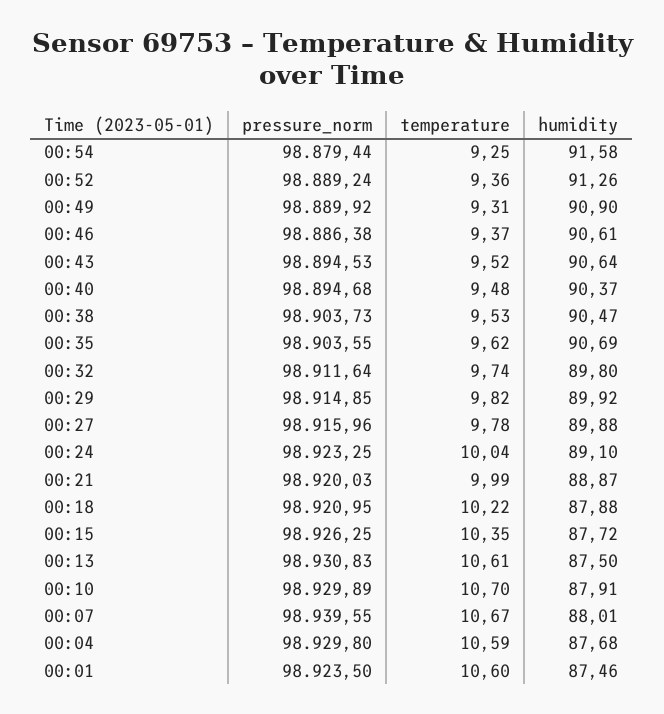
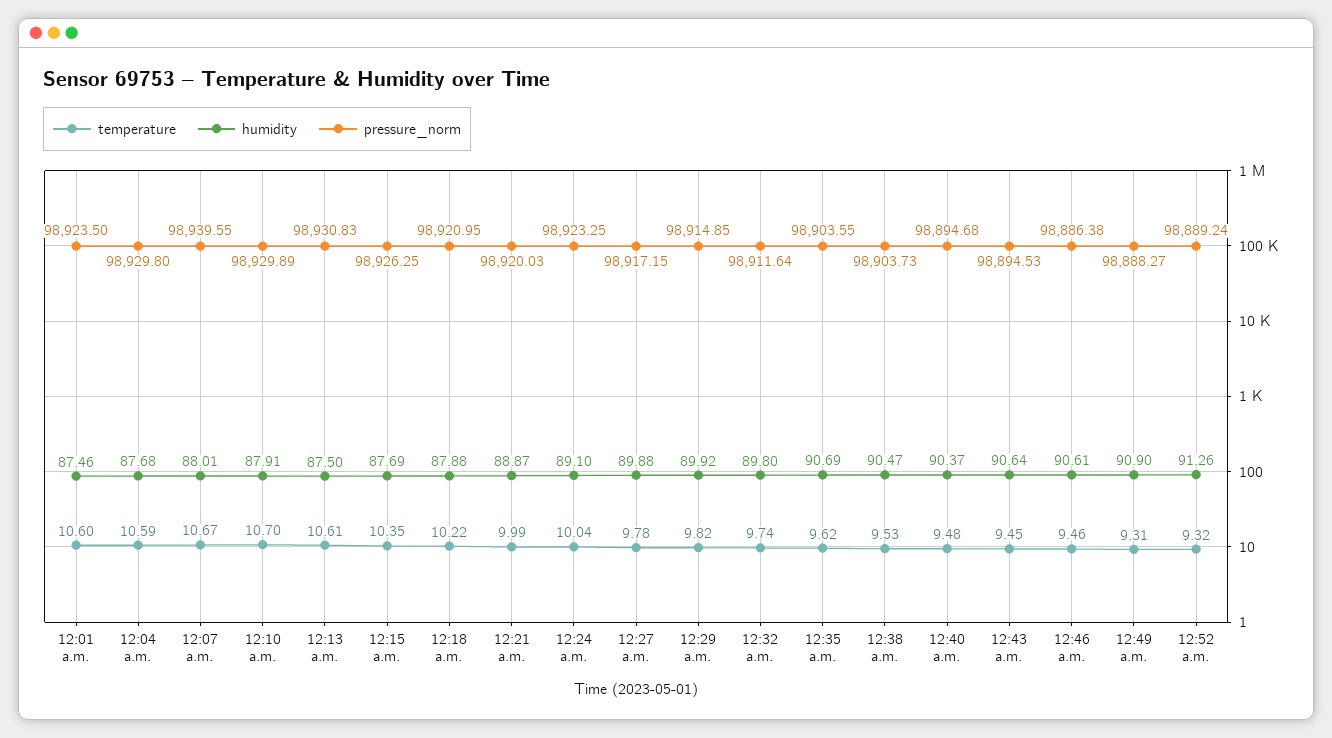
  {
    "pressure_norm": {
-     "00:54": 98879.44,
      "00:52": 98889.24,
-     "00:49": 98889.92,
+     "00:49": 98888.27,
      "00:46": 98886.38,
      "00:43": 98894.53,
      "00:40": 98894.68,
      "00:38": 98903.73,
      "00:35": 98903.55,
      "00:32": 98911.64,
      "00:29": 98914.85,
-     "00:27": 98915.96,
+     "00:27": 98917.15,
      "00:24": 98923.25,
      "00:21": 98920.03,
      "00:18": 98920.95,
      "00:15": 98926.25,
      "00:13": 98930.83,
      "00:10": 98929.89,
      "00:07": 98939.55,
      "00:04": 98929.8,
      "00:01": 98923.5
    },
    "temperature": {
-     "00:54": 9.25,
-     "00:52": 9.36,
+     "00:52": 9.32,
      "00:49": 9.31,
-     "00:46": 9.37,
+     "00:46": 9.46,
-     "00:43": 9.52,
+     "00:43": 9.45,
      "00:40": 9.48,
      "00:38": 9.53,
      "00:35": 9.62,
      "00:32": 9.74,
      "00:29": 9.82,
      "00:27": 9.78,
      "00:24": 10.04,
      "00:21": 9.99,
      "00:18": 10.22,
      "00:15": 10.35,
      "00:13": 10.61,
      "00:10": 10.7,
      "00:07": 10.67,
      "00:04": 10.59,
      "00:01": 10.6
    },
    "humidity": {
-     "00:54": 91.58,
      "00:52": 91.26,
      "00:49": 90.9,
      "00:46": 90.61,
      "00:43": 90.64,
      "00:40": 90.37,
      "00:38": 90.47,
      "00:35": 90.69,
      "00:32": 89.8,
      "00:29": 89.92,
      "00:27": 89.88,
      "00:24": 89.1,
      "00:21": 88.87,
      "00:18": 87.88,
-     "00:15": 87.72,
+     "00:15": 87.69,
      "00:13": 87.5,
      "00:10": 87.91,
      "00:07": 88.01,
      "00:04": 87.68,
      "00:01": 87.46
    }
  }

